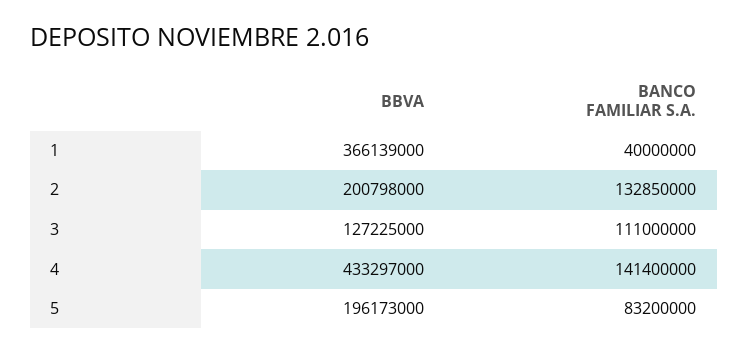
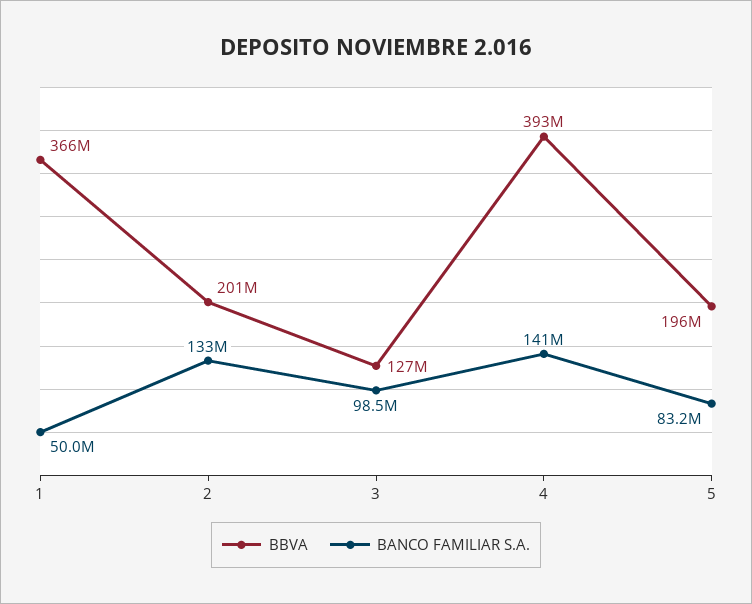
  {
    "BBVA": {
      "1": 366139000,
      "2": 200798000,
      "3": 127225000,
-     "4": 433297000,
+     "4": 393000000,
      "5": 196173000
    },
    "BANCO FAMILIAR S.A.": {
-     "1": 40000000,
+     "1": 50000000,
      "2": 132850000,
-     "3": 111000000,
+     "3": 98500000,
      "4": 141400000,
      "5": 83200000
    }
  }

